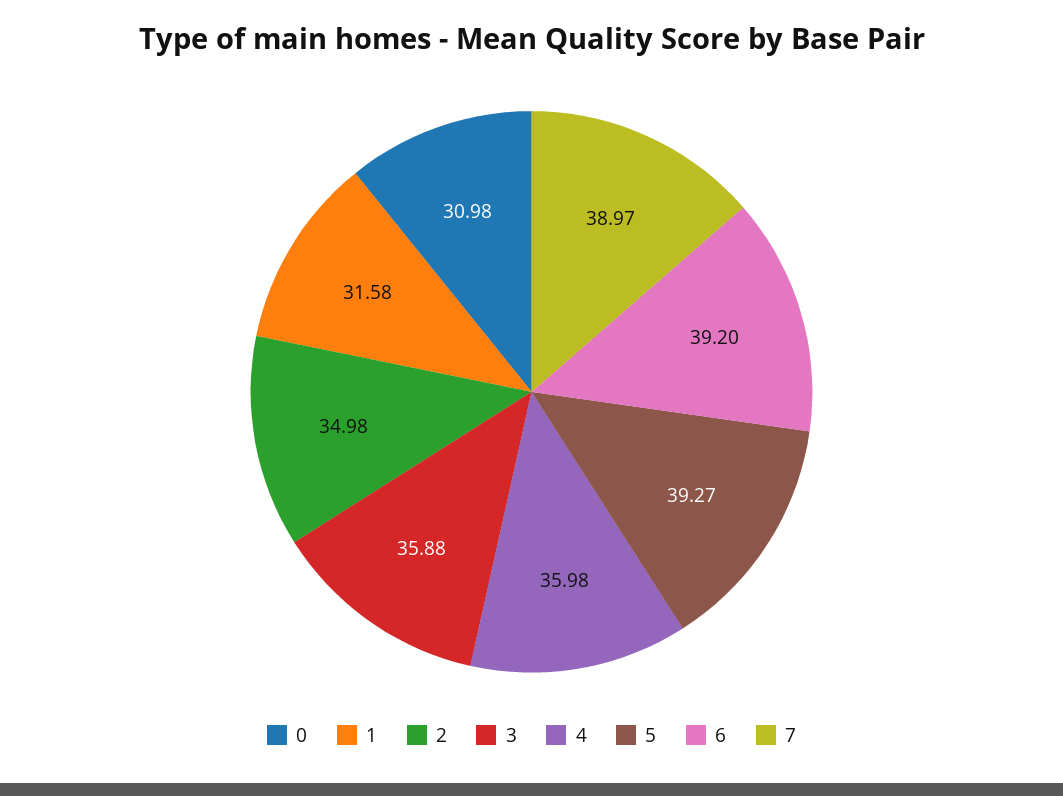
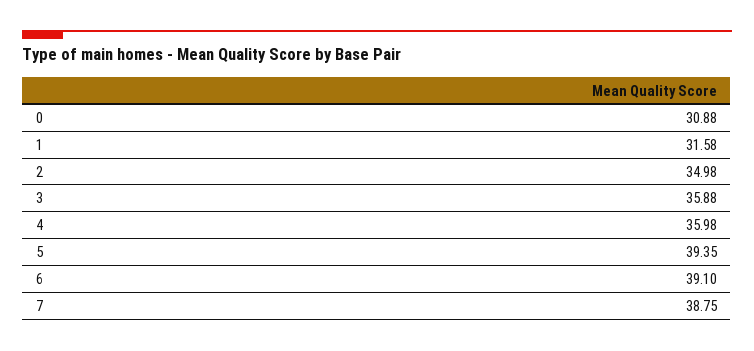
  {
-   "0": 30.98,
+   "0": 30.88,
    "1": 31.58,
    "2": 34.98,
    "3": 35.88,
    "4": 35.98,
-   "5": 39.27,
+   "5": 39.35,
-   "6": 39.2,
+   "6": 39.1,
-   "7": 38.97
+   "7": 38.75
  }

